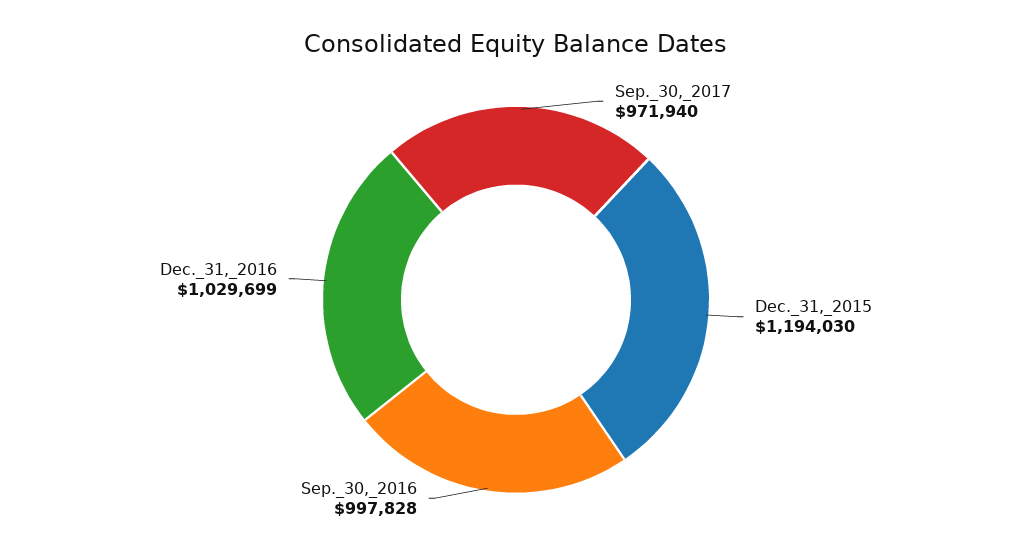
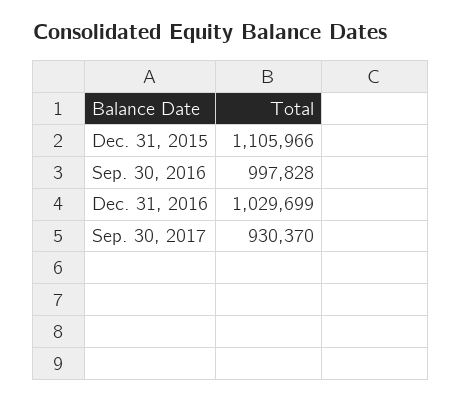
  {
-   "Sep._30,_2017": 971940,
+   "Sep._30,_2017": 930370,
-   "Dec._31,_2015": 1194030,
+   "Dec._31,_2015": 1105966,
    "Sep._30,_2016": 997828,
    "Dec._31,_2016": 1029699
  }

